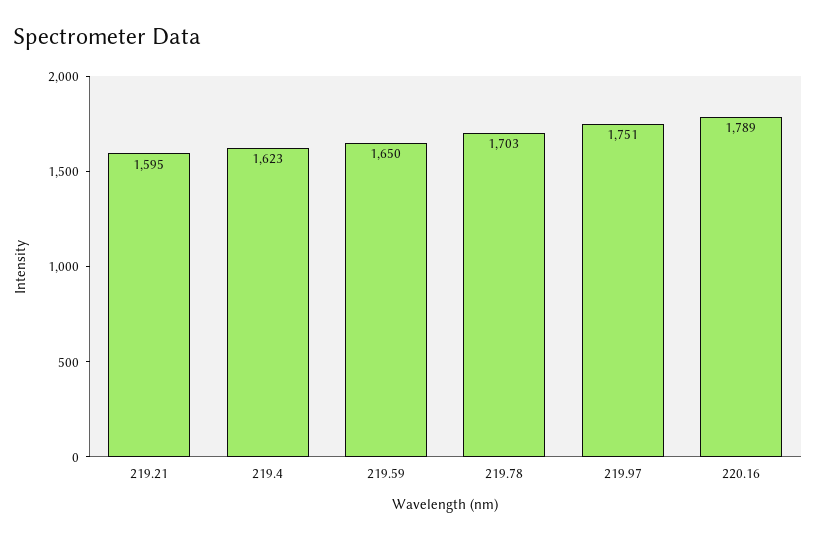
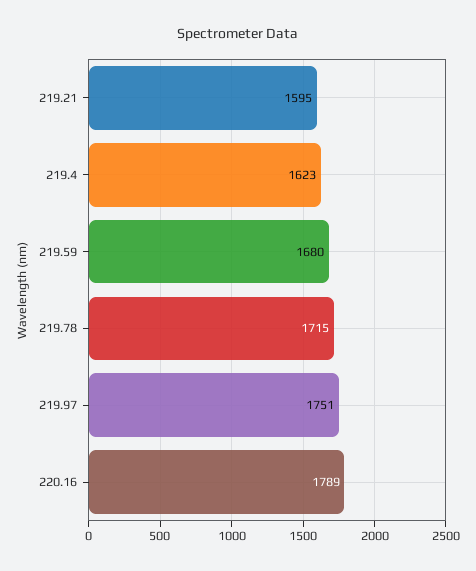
  {
    "219.21": 1595,
    "219.4": 1623,
-   "219.59": 1650,
+   "219.59": 1680,
-   "219.78": 1703,
+   "219.78": 1715,
    "219.97": 1751,
    "220.16": 1789
  }

